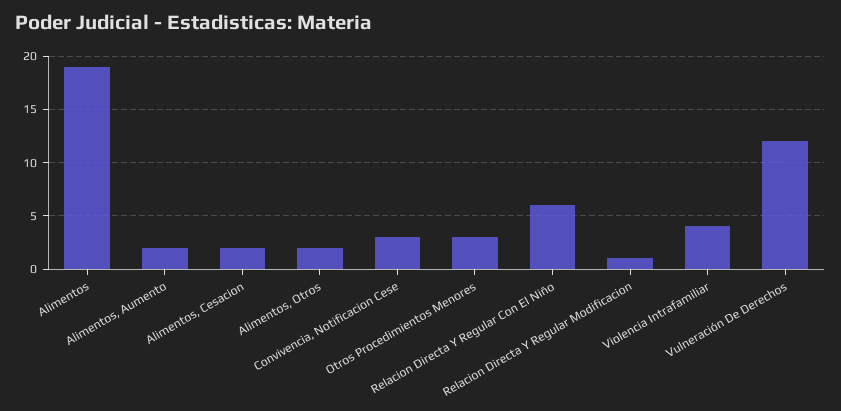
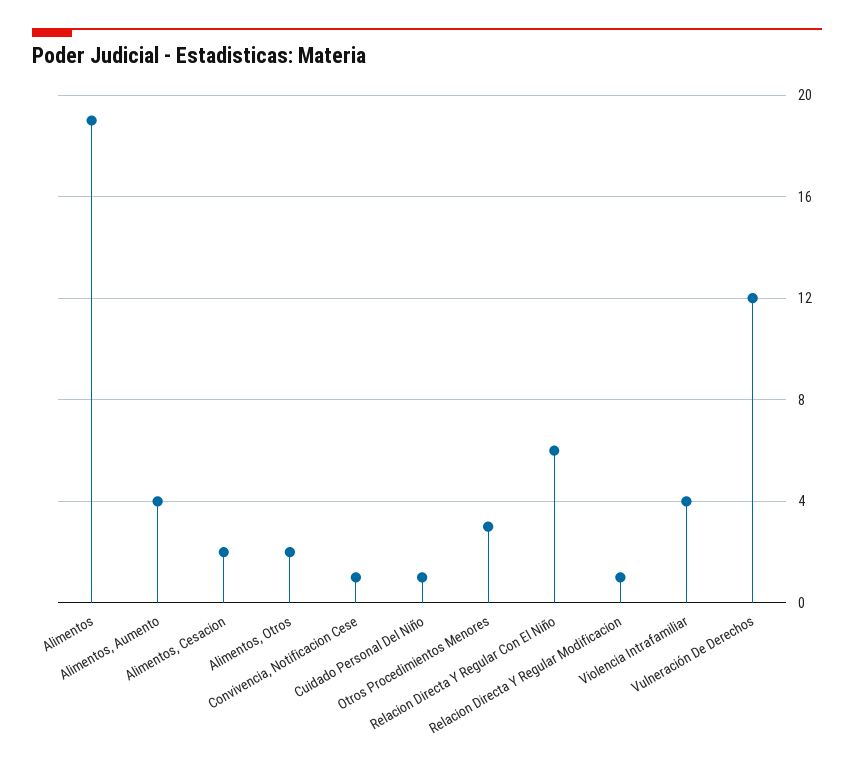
  {
    "Alimentos": 19,
-   "Alimentos, Aumento": 2,
+   "Alimentos, Aumento": 4,
    "Alimentos, Cesacion": 2,
    "Alimentos, Otros": 2,
-   "Convivencia, Notificacion Cese": 3,
+   "Convivencia, Notificacion Cese": 1,
    "Otros Procedimientos Menores": 3,
    "Relacion Directa Y Regular Con El Niño": 6,
    "Relacion Directa Y Regular Modificacion": 1,
    "Violencia Intrafamiliar": 4,
-   "Vulneración De Derechos": 12
+   "Vulneración De Derechos": 12,
+   "Cuidado Personal Del Niño": 1
  }

